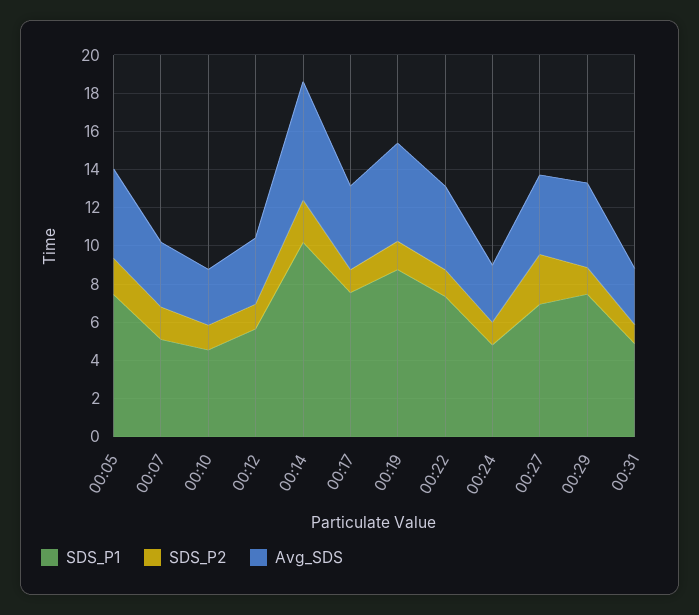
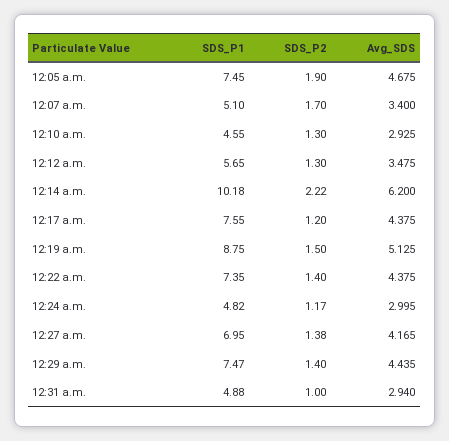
  {
    "SDS_P1": {
      "00:05": 7.45,
      "00:07": 5.1,
      "00:10": 4.55,
      "00:12": 5.65,
      "00:14": 10.18,
      "00:17": 7.55,
      "00:19": 8.75,
      "00:22": 7.35,
      "00:24": 4.82,
      "00:27": 6.95,
      "00:29": 7.47,
      "00:31": 4.88
    },
    "SDS_P2": {
      "00:05": 1.9,
      "00:07": 1.7,
      "00:10": 1.3,
      "00:12": 1.3,
      "00:14": 2.22,
      "00:17": 1.2,
      "00:19": 1.5,
      "00:22": 1.4,
      "00:24": 1.17,
-     "00:27": 2.5,
+     "00:27": 1.38,
      "00:29": 1.4,
      "00:31": 1
    },
    "Avg_SDS": {
      "00:05": 4.675,
      "00:07": 3.4,
      "00:10": 2.925,
      "00:12": 3.475,
      "00:14": 6.2,
      "00:17": 4.375,
      "00:19": 5.125,
      "00:22": 4.375,
      "00:24": 2.995,
      "00:27": 4.165,
      "00:29": 4.435,
      "00:31": 2.94
    }
  }

